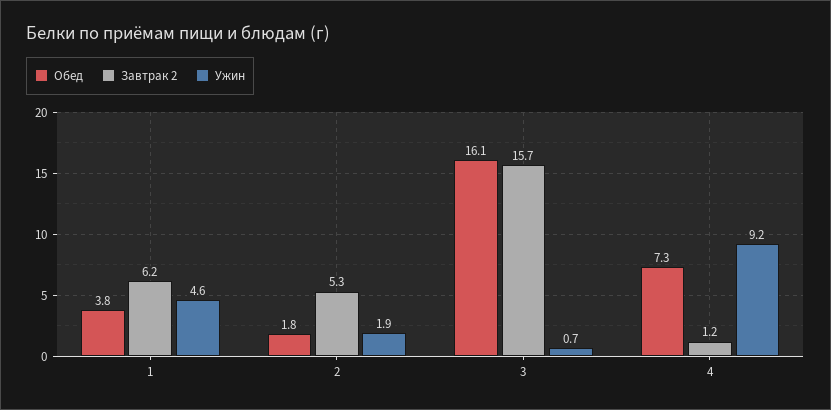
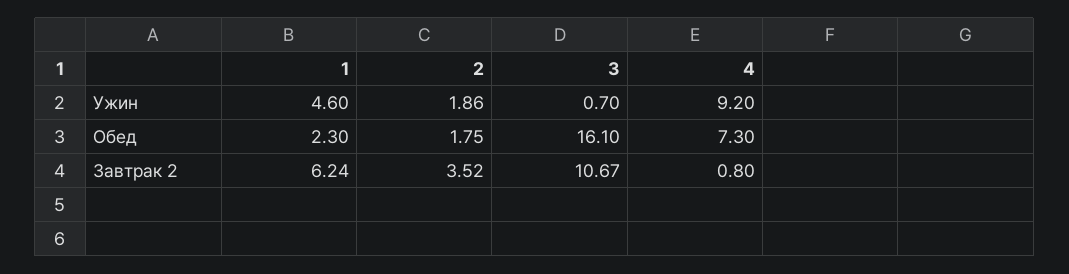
  {
    "Обед": {
-     "1": 3.8,
+     "1": 2.3,
      "2": 1.75,
      "3": 16.1,
      "4": 7.3
    },
    "Завтрак 2": {
      "1": 6.24,
-     "2": 5.3,
+     "2": 3.52,
-     "3": 15.7,
+     "3": 10.67,
-     "4": 1.2
+     "4": 0.8
    },
    "Ужин": {
      "1": 4.6,
      "2": 1.86,
      "3": 0.7,
      "4": 9.2
    }
  }

